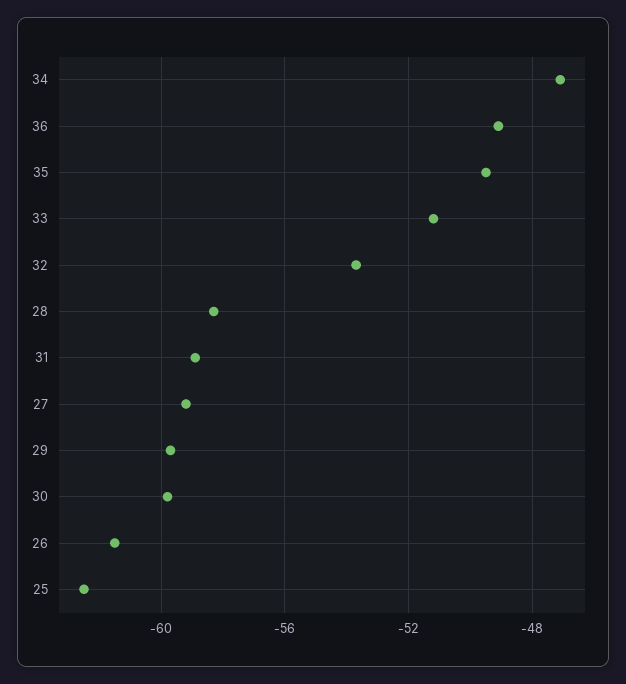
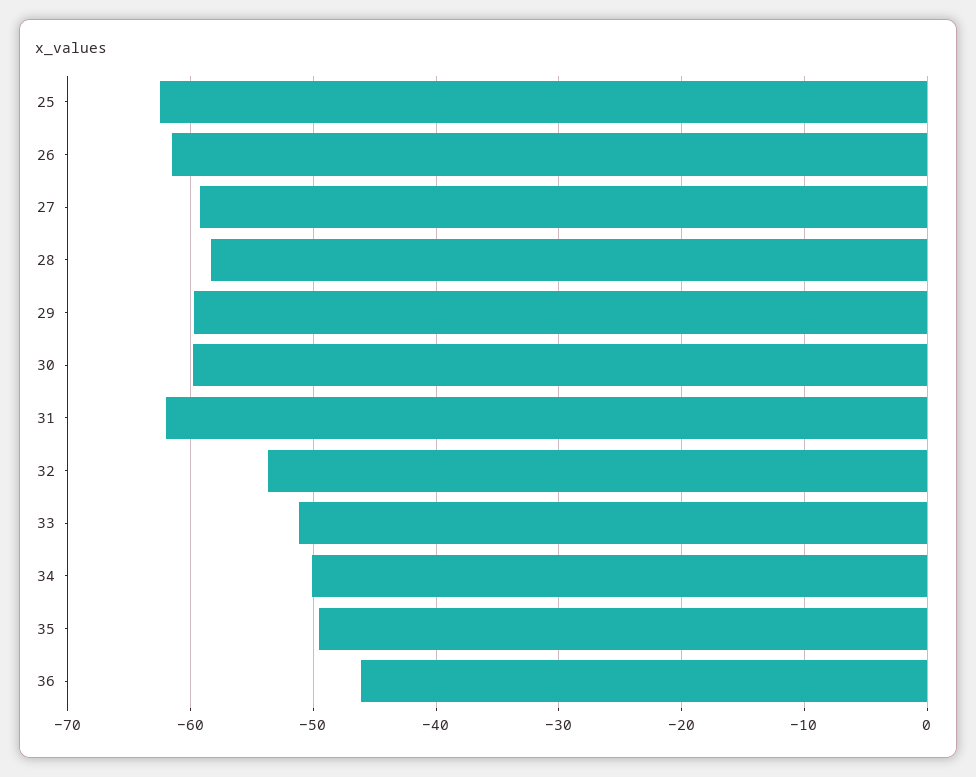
  {
-   "34": -47,
+   "34": -50,
-   "36": -49,
+   "36": -46,
    "35": -49.5,
    "33": -51,
    "32": -53.5,
    "28": -58.5,
-   "31": -59,
+   "31": -62,
    "27": -59,
    "29": -59.5,
    "30": -60,
    "26": -61.5,
    "25": -62.5
  }

